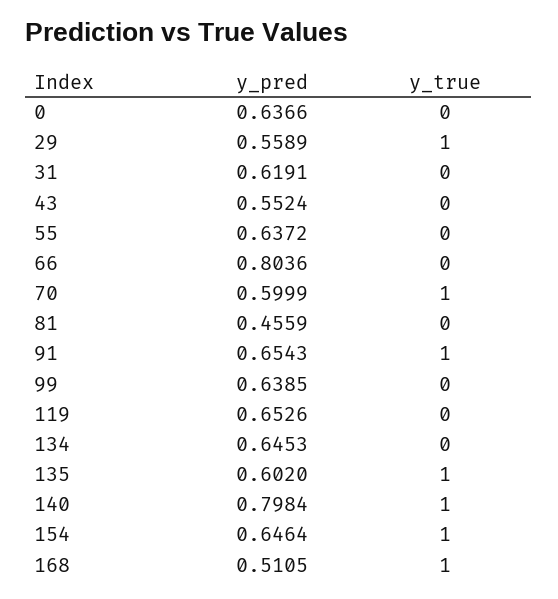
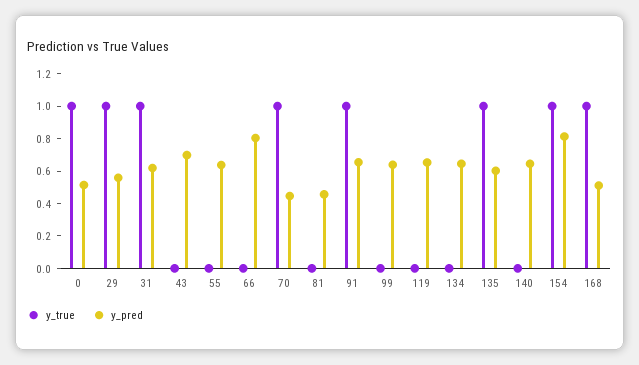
  {
    "y_pred": {
-     "0": 0.6366,
+     "0": 0.5,
      "29": 0.5589,
      "31": 0.6191,
-     "43": 0.5524,
+     "43": 0.7,
      "55": 0.6372,
      "66": 0.8036,
-     "70": 0.5999,
+     "70": 0.45,
      "81": 0.4559,
      "91": 0.6543,
      "99": 0.6385,
      "119": 0.6526,
      "134": 0.6453,
      "135": 0.602,
-     "140": 0.7984,
+     "140": 0.65,
-     "154": 0.6464,
+     "154": 0.8,
      "168": 0.5105
    },
    "y_true": {
-     "0": 0,
+     "0": 1,
      "29": 1,
-     "31": 0,
+     "31": 1,
      "43": 0,
      "55": 0,
      "66": 0,
      "70": 1,
      "81": 0,
      "91": 1,
      "99": 0,
      "119": 0,
      "134": 0,
      "135": 1,
-     "140": 1,
+     "140": 0,
      "154": 1,
      "168": 1
    }
  }

